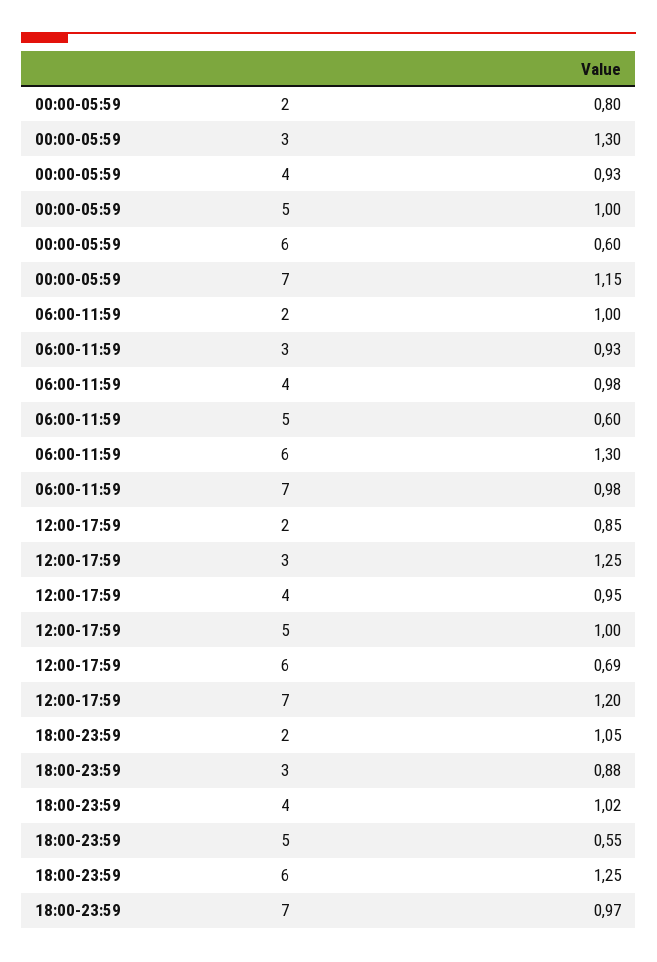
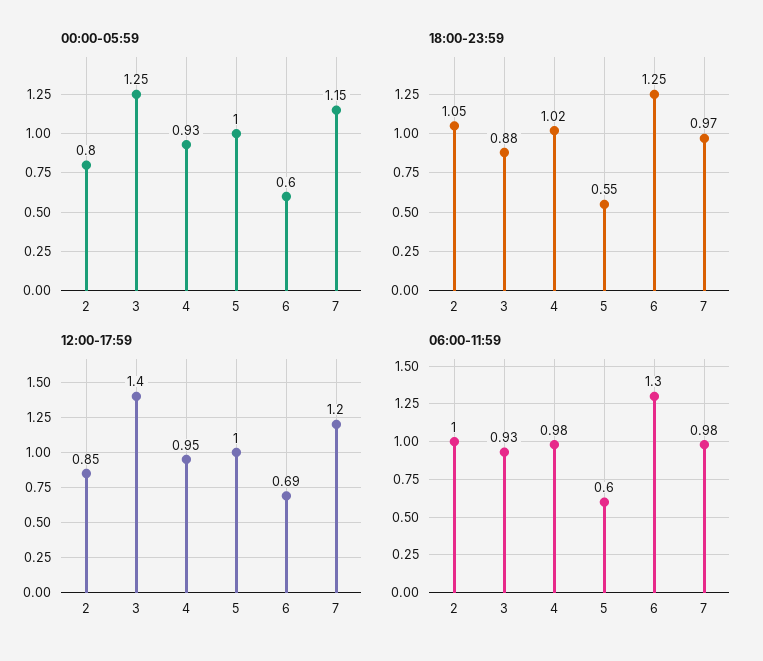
  {
    "00:00-05:59": {
      "2": 0.8,
-     "3": 1.3,
+     "3": 1.25,
      "4": 0.93,
      "5": 1,
      "6": 0.6,
      "7": 1.15
    },
    "06:00-11:59": {
      "2": 1,
      "3": 0.93,
      "4": 0.98,
      "5": 0.6,
      "6": 1.3,
      "7": 0.98
    },
    "12:00-17:59": {
      "2": 0.85,
-     "3": 1.25,
+     "3": 1.4,
      "4": 0.95,
      "5": 1,
      "6": 0.69,
      "7": 1.2
    },
    "18:00-23:59": {
      "2": 1.05,
      "3": 0.88,
      "4": 1.02,
      "5": 0.55,
      "6": 1.25,
      "7": 0.97
    }
  }

